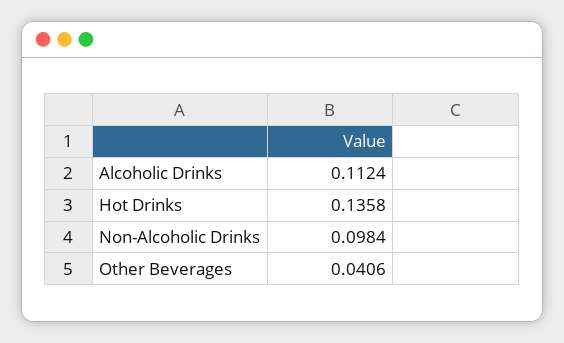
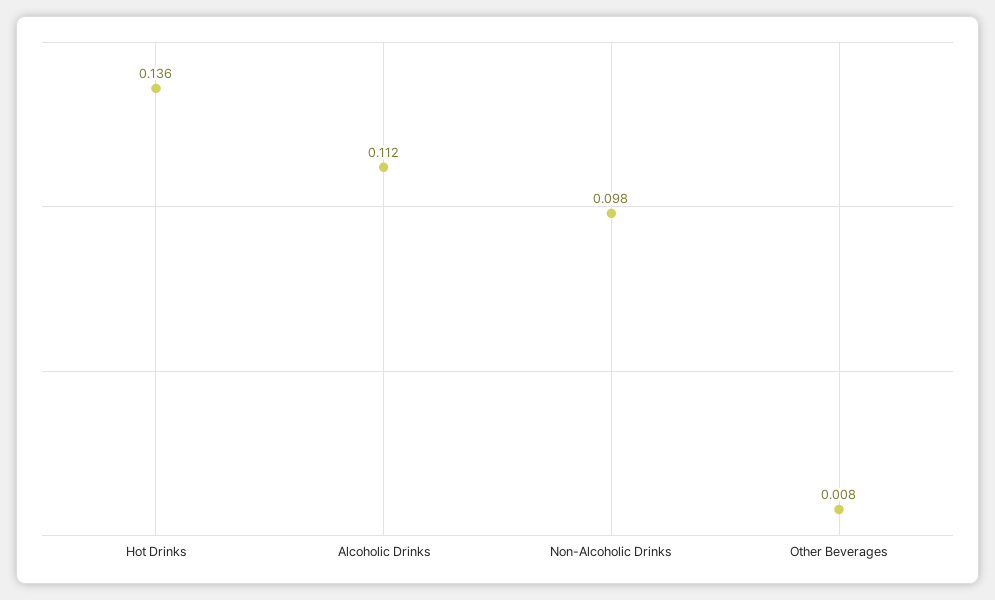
  {
    "Alcoholic Drinks": 0.1124,
    "Hot Drinks": 0.1358,
    "Non-Alcoholic Drinks": 0.0984,
-   "Other Beverages": 0.0406
+   "Other Beverages": 0.008
  }

